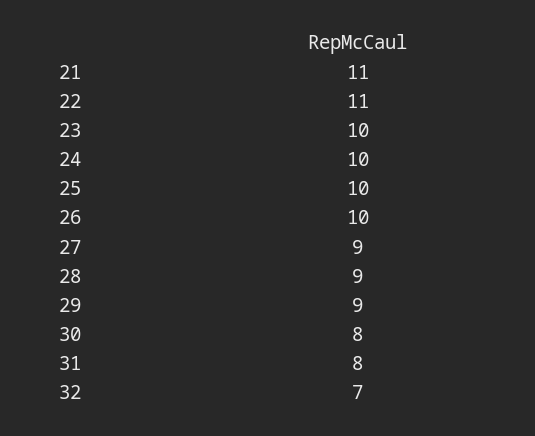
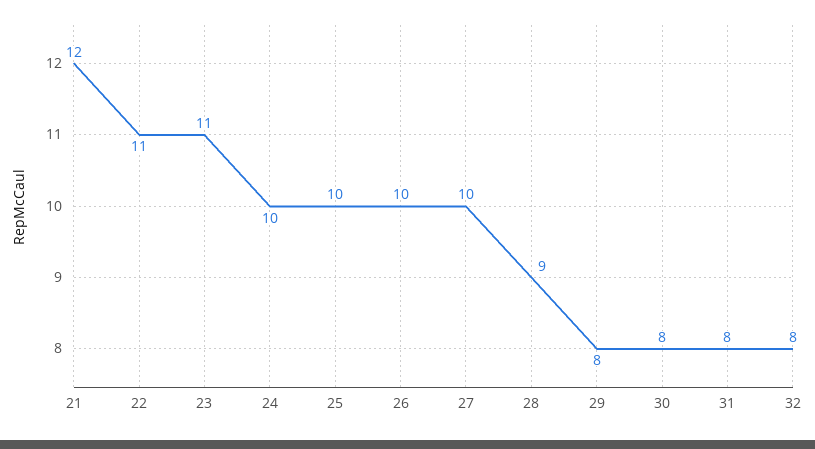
  {
-   "21": 11,
+   "21": 12,
    "22": 11,
-   "23": 10,
+   "23": 11,
    "24": 10,
    "25": 10,
    "26": 10,
-   "27": 9,
+   "27": 10,
    "28": 9,
-   "29": 9,
+   "29": 8,
    "30": 8,
    "31": 8,
-   "32": 7
+   "32": 8
  }

